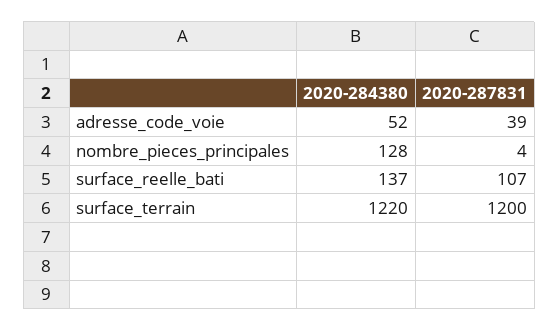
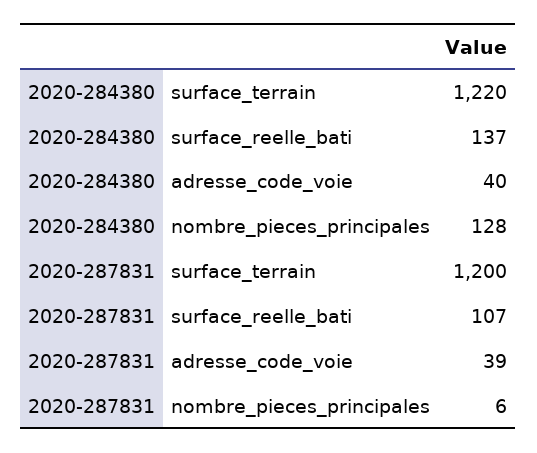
  {
    "2020-284380": {
-     "adresse_code_voie": 52,
+     "adresse_code_voie": 40,
      "nombre_pieces_principales": 128,
      "surface_reelle_bati": 137,
      "surface_terrain": 1220
    },
    "2020-287831": {
      "adresse_code_voie": 39,
-     "nombre_pieces_principales": 4,
+     "nombre_pieces_principales": 6,
      "surface_reelle_bati": 107,
      "surface_terrain": 1200
    }
  }

